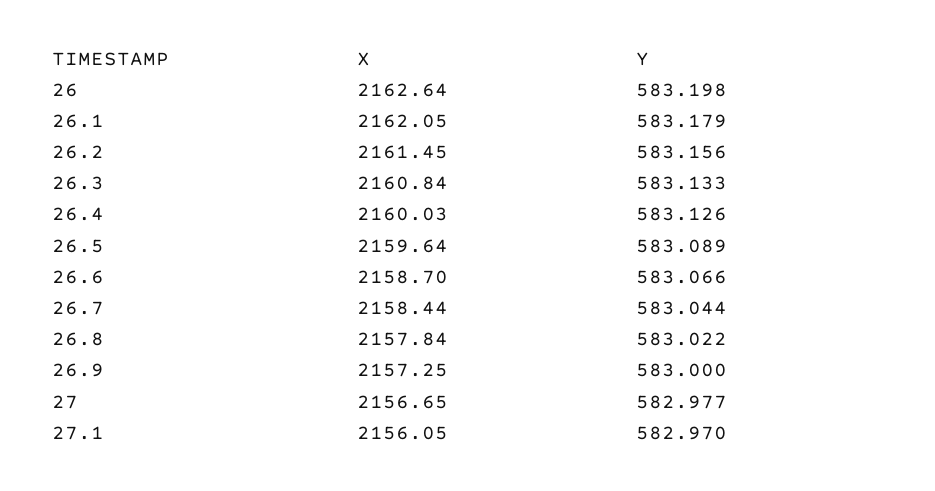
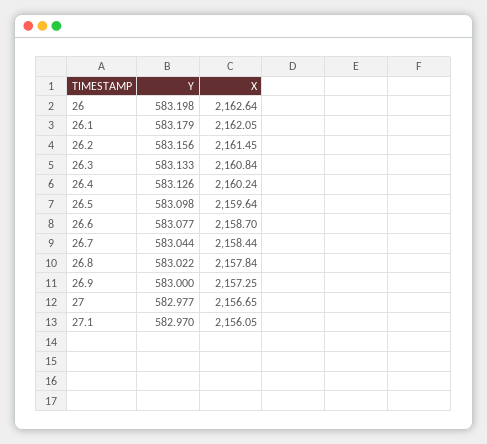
  {
    "X": {
      "26": 2162.64,
      "26.1": 2162.05,
      "26.2": 2161.45,
      "26.3": 2160.84,
-     "26.4": 2160.03,
+     "26.4": 2160.24,
      "26.5": 2159.64,
      "26.6": 2158.7,
      "26.7": 2158.44,
      "26.8": 2157.84,
      "26.9": 2157.25,
      "27": 2156.65,
      "27.1": 2156.05
    },
    "Y": {
      "26": 583.198,
      "26.1": 583.179,
      "26.2": 583.156,
      "26.3": 583.133,
      "26.4": 583.126,
-     "26.5": 583.089,
+     "26.5": 583.098,
-     "26.6": 583.066,
+     "26.6": 583.077,
      "26.7": 583.044,
      "26.8": 583.022,
      "26.9": 583,
      "27": 582.977,
      "27.1": 582.97
    }
  }

